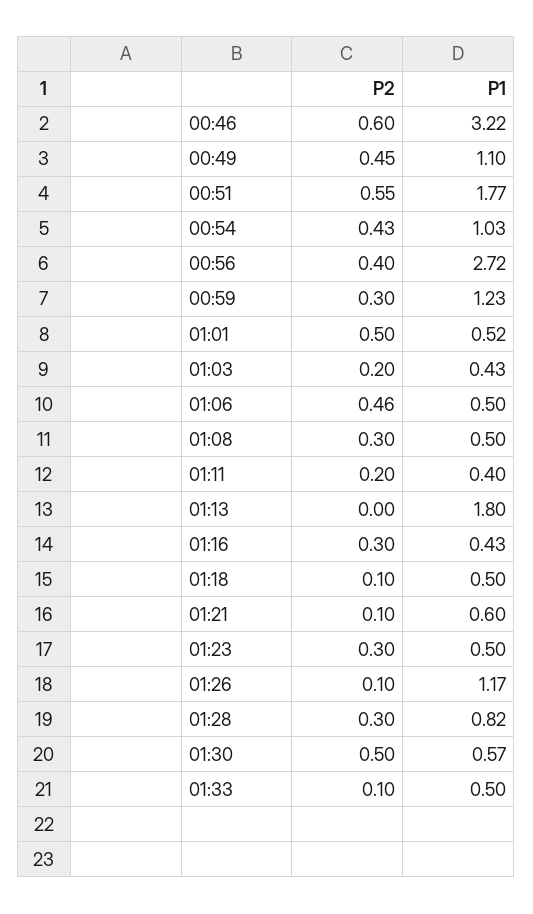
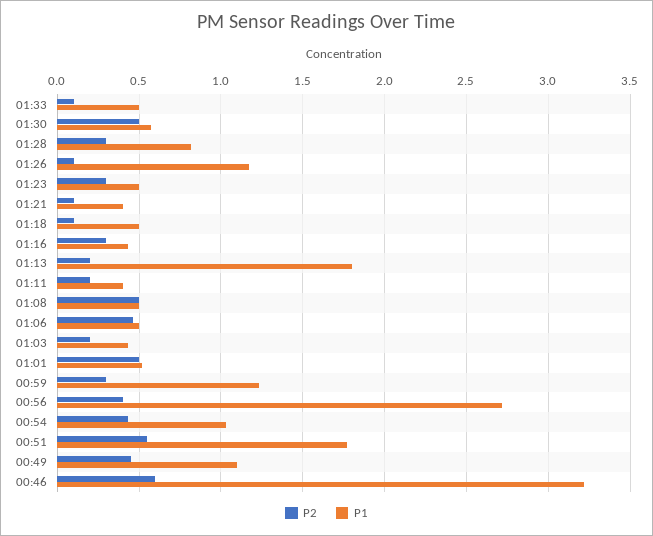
  {
    "P2": {
      "00:46": 0.6,
      "00:49": 0.45,
      "00:51": 0.55,
      "00:54": 0.43,
      "00:56": 0.4,
      "00:59": 0.3,
      "01:01": 0.5,
      "01:03": 0.2,
      "01:06": 0.46,
-     "01:08": 0.3,
+     "01:08": 0.5,
      "01:11": 0.2,
-     "01:13": 0,
+     "01:13": 0.2,
      "01:16": 0.3,
      "01:18": 0.1,
      "01:21": 0.1,
      "01:23": 0.3,
      "01:26": 0.1,
      "01:28": 0.3,
      "01:30": 0.5,
      "01:33": 0.1
    },
    "P1": {
      "00:46": 3.22,
      "00:49": 1.1,
      "00:51": 1.77,
      "00:54": 1.03,
      "00:56": 2.72,
      "00:59": 1.23,
      "01:01": 0.52,
      "01:03": 0.43,
      "01:06": 0.5,
      "01:08": 0.5,
      "01:11": 0.4,
      "01:13": 1.8,
      "01:16": 0.43,
      "01:18": 0.5,
-     "01:21": 0.6,
+     "01:21": 0.4,
      "01:23": 0.5,
      "01:26": 1.17,
      "01:28": 0.82,
      "01:30": 0.57,
      "01:33": 0.5
    }
  }

